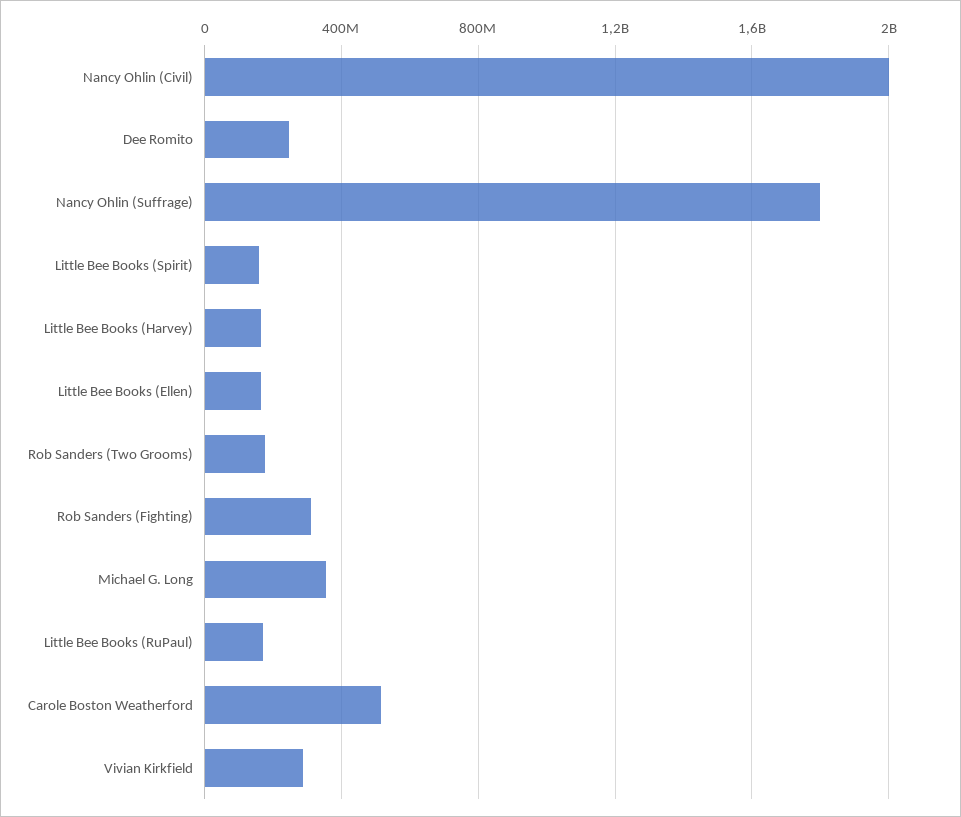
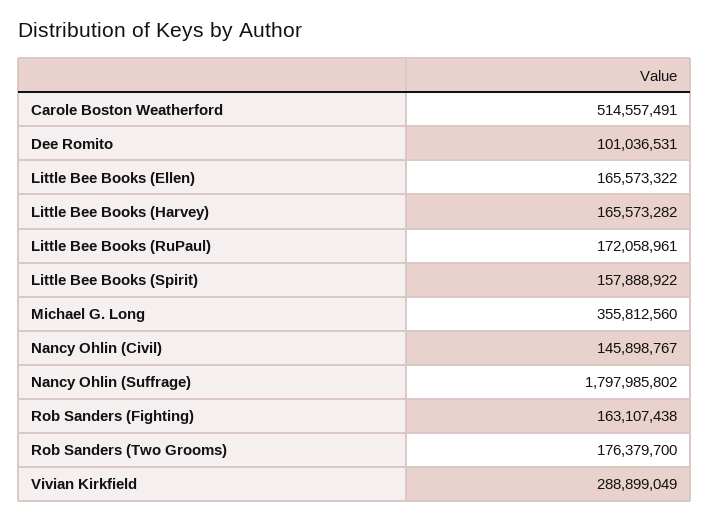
  {
-   "Nancy Ohlin (Civil)": 2000000000,
+   "Nancy Ohlin (Civil)": 145898767,
-   "Dee Romito": 250000000,
+   "Dee Romito": 101036531,
    "Nancy Ohlin (Suffrage)": 1797985802,
    "Little Bee Books (Spirit)": 157888922,
    "Little Bee Books (Harvey)": 165573282,
    "Little Bee Books (Ellen)": 165573322,
    "Rob Sanders (Two Grooms)": 176379700,
-   "Rob Sanders (Fighting)": 300000000,
+   "Rob Sanders (Fighting)": 163107438,
    "Michael G. Long": 355812560,
    "Little Bee Books (RuPaul)": 172058961,
    "Carole Boston Weatherford": 514557491,
    "Vivian Kirkfield": 288899049
  }

